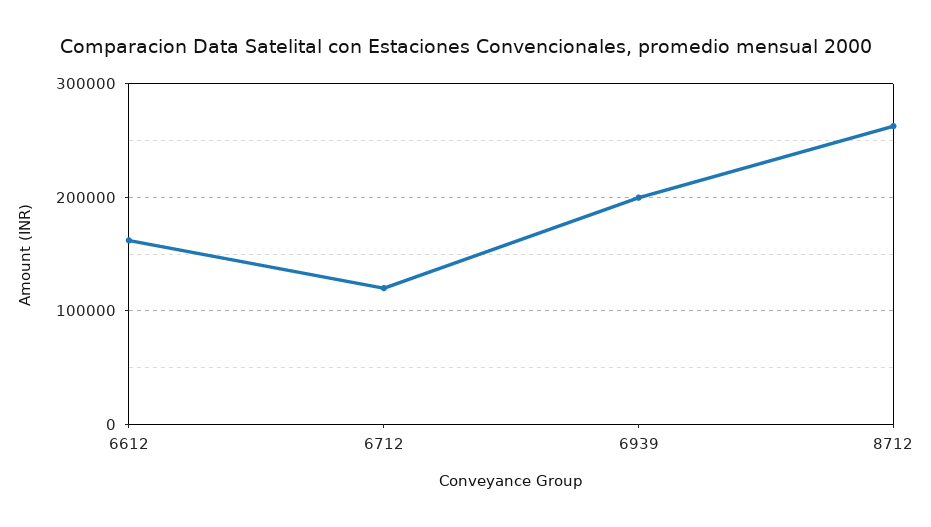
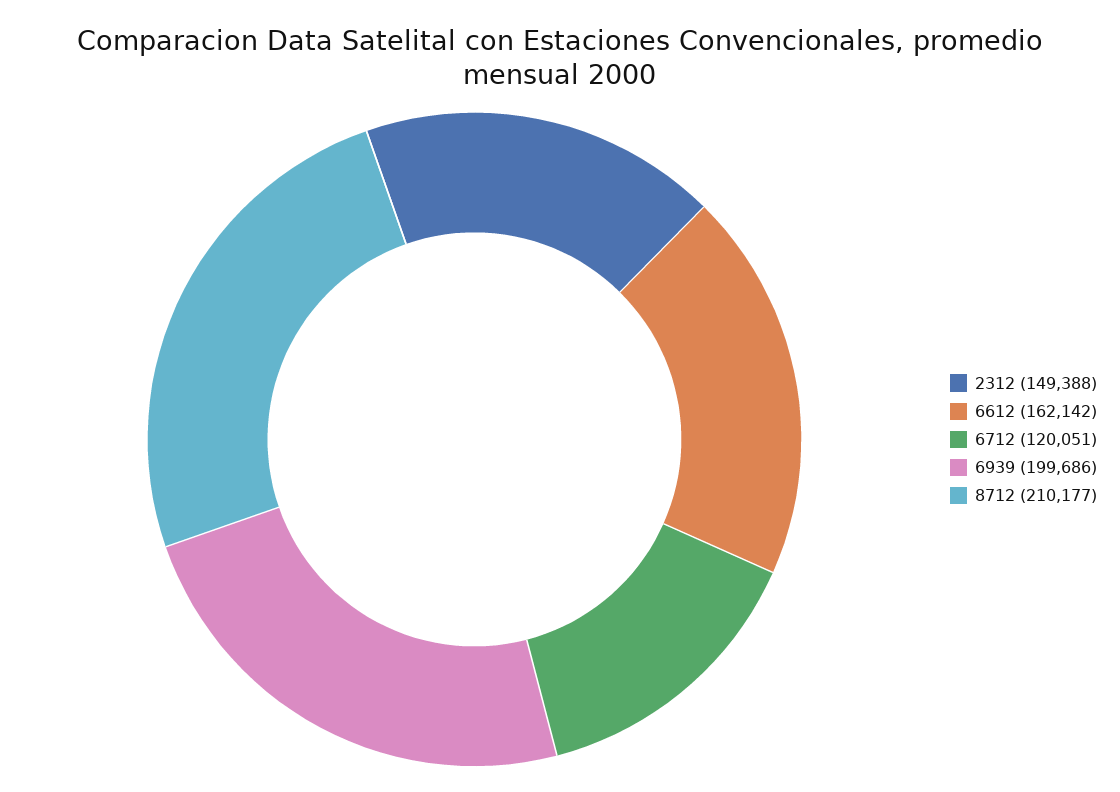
  {
    "6612": 162142,
    "6712": 120051,
    "6939": 199686,
-   "8712": 260000
+   "8712": 210177,
+   "2312": 149388
  }

